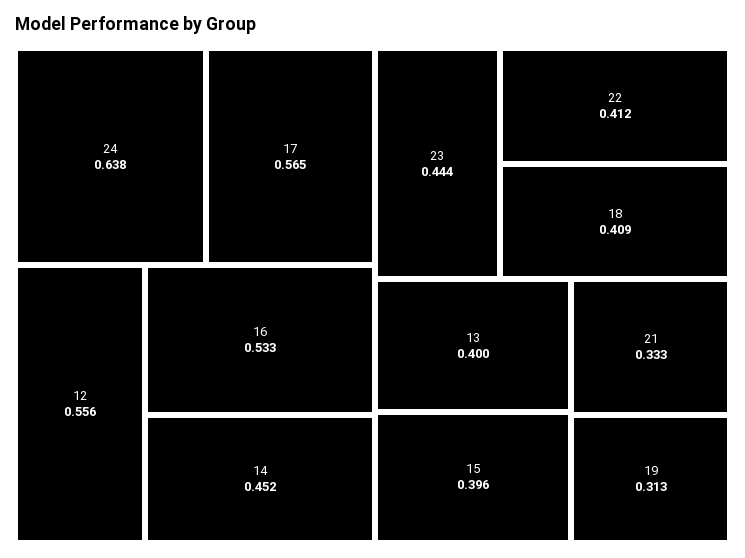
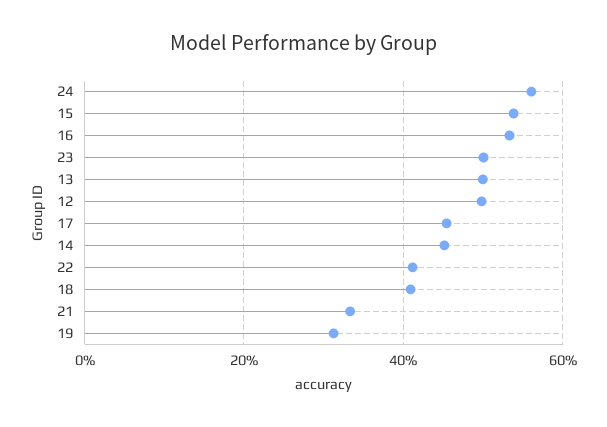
  {
-   "24": 0.638,
+   "24": 0.56,
-   "17": 0.565,
+   "17": 0.46,
-   "12": 0.556,
+   "12": 0.5,
    "16": 0.533,
    "14": 0.452,
-   "23": 0.444,
+   "23": 0.5,
    "22": 0.412,
    "18": 0.409,
-   "13": 0.4,
+   "13": 0.5,
-   "15": 0.396,
+   "15": 0.54,
    "21": 0.333,
    "19": 0.313
  }

